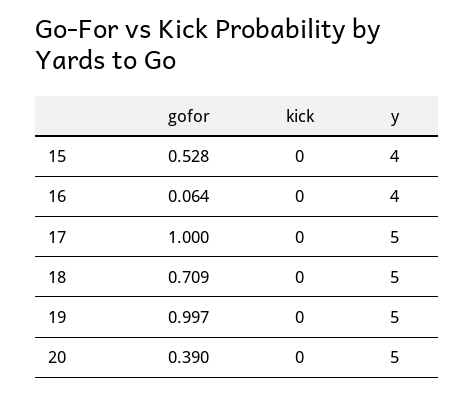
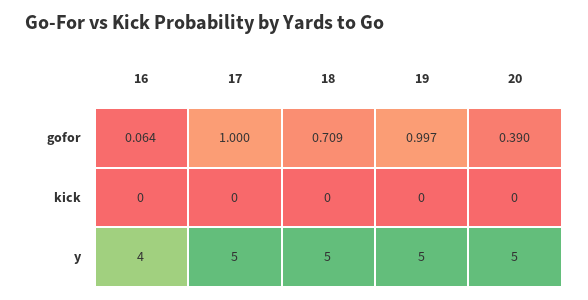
  {
    "gofor": {
-     "15": 0.528,
      "16": 0.064,
      "17": 1,
      "18": 0.709,
      "19": 0.997,
      "20": 0.39
    },
    "kick": {
-     "15": 0,
      "16": 0,
      "17": 0,
      "18": 0,
      "19": 0,
      "20": 0
    },
    "y": {
-     "15": 4,
      "16": 4,
      "17": 5,
      "18": 5,
      "19": 5,
      "20": 5
    }
  }

